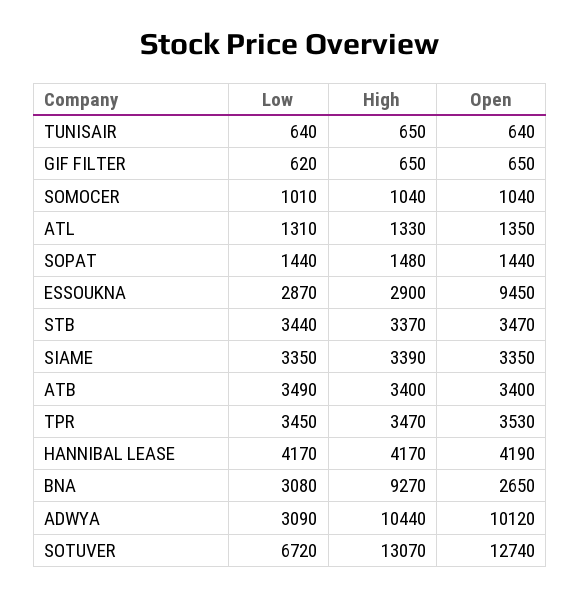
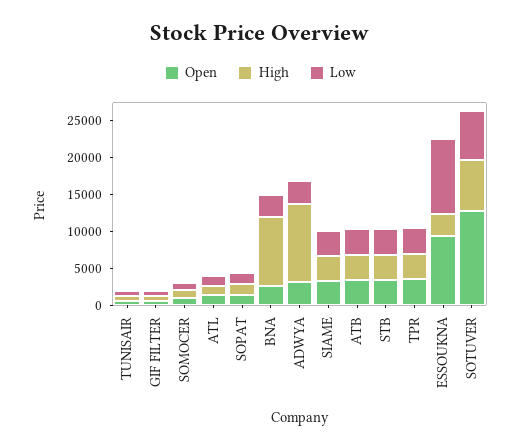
  {
    "Low": {
      "TUNISAIR": 640,
      "GIF FILTER": 620,
      "SOMOCER": 1010,
      "ATL": 1310,
      "SOPAT": 1440,
-     "ESSOUKNA": 2870,
+     "ESSOUKNA": 10000,
      "STB": 3440,
      "SIAME": 3350,
      "ATB": 3490,
      "TPR": 3450,
-     "HANNIBAL LEASE": 4170,
      "BNA": 3080,
      "ADWYA": 3090,
      "SOTUVER": 6720
    },
    "High": {
      "TUNISAIR": 650,
      "GIF FILTER": 650,
      "SOMOCER": 1040,
      "ATL": 1330,
      "SOPAT": 1480,
      "ESSOUKNA": 2900,
      "STB": 3370,
      "SIAME": 3390,
      "ATB": 3400,
      "TPR": 3470,
-     "HANNIBAL LEASE": 4170,
      "BNA": 9270,
      "ADWYA": 10440,
-     "SOTUVER": 13070
+     "SOTUVER": 7500
    },
    "Open": {
      "TUNISAIR": 640,
      "GIF FILTER": 650,
      "SOMOCER": 1040,
      "ATL": 1350,
      "SOPAT": 1440,
      "ESSOUKNA": 9450,
      "STB": 3470,
      "SIAME": 3350,
      "ATB": 3400,
      "TPR": 3530,
-     "HANNIBAL LEASE": 4190,
      "BNA": 2650,
-     "ADWYA": 10120,
+     "ADWYA": 2500,
      "SOTUVER": 12740
    }
  }

